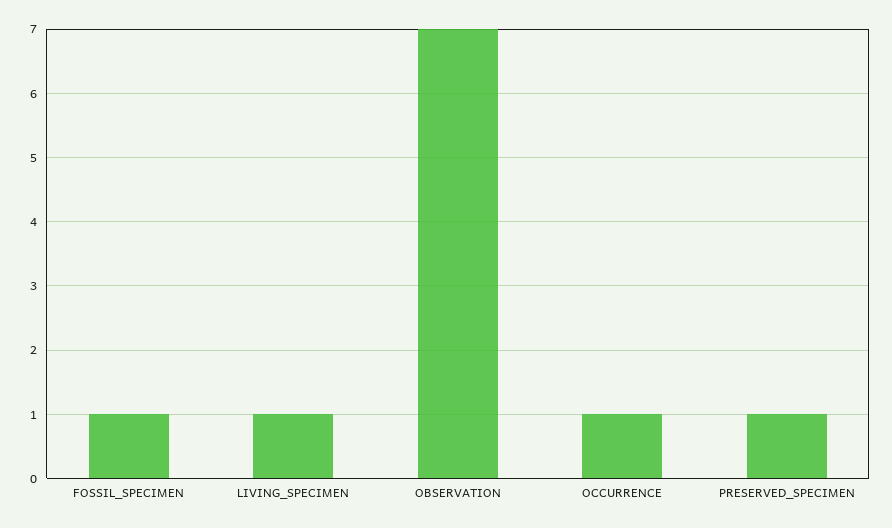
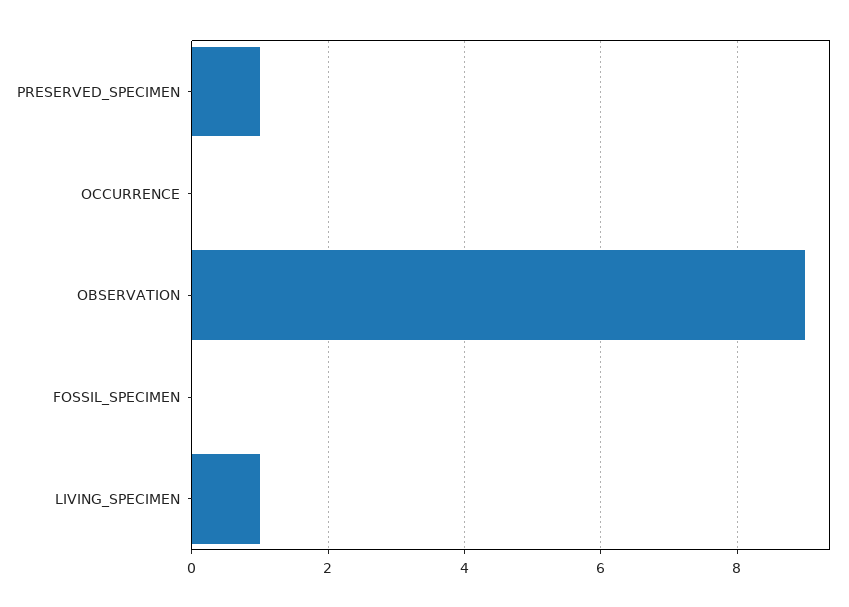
  {
-   "FOSSIL_SPECIMEN": 1,
+   "FOSSIL_SPECIMEN": 0,
    "LIVING_SPECIMEN": 1,
-   "OBSERVATION": 7,
+   "OBSERVATION": 9,
-   "OCCURRENCE": 1,
+   "OCCURRENCE": 0,
    "PRESERVED_SPECIMEN": 1
  }

